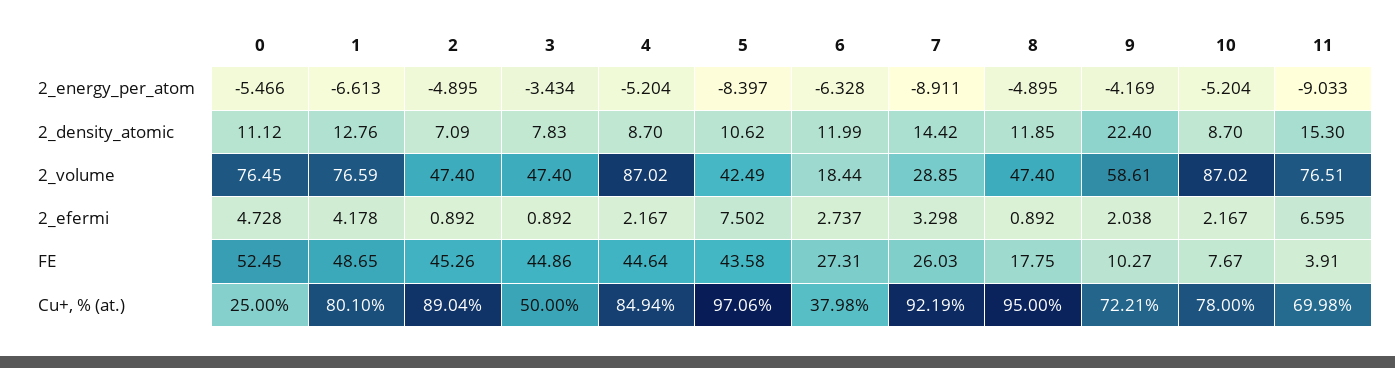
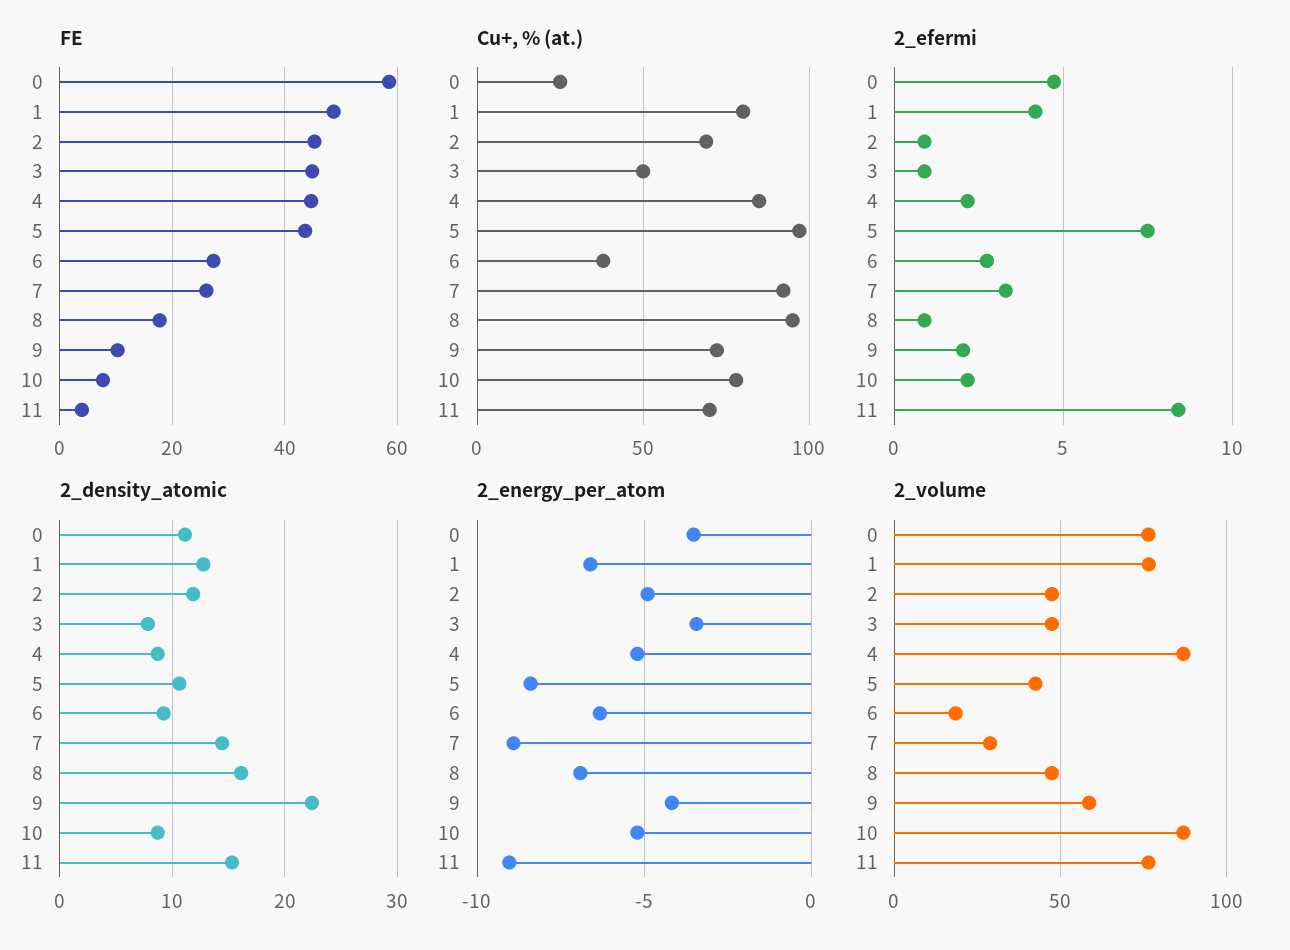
  {
    "2_energy_per_atom": {
-     "0": -5.466,
+     "0": -3.5,
      "1": -6.613,
      "2": -4.895,
      "3": -3.434,
      "4": -5.204,
      "5": -8.397,
      "6": -6.328,
      "7": -8.911,
-     "8": -4.895,
+     "8": -7,
      "9": -4.169,
      "10": -5.204,
      "11": -9.033
    },
    "2_density_atomic": {
      "0": 11.12,
      "1": 12.76,
-     "2": 7.09,
+     "2": 12,
      "3": 7.83,
      "4": 8.7,
      "5": 10.62,
-     "6": 11.99,
+     "6": 9,
      "7": 14.42,
-     "8": 11.85,
+     "8": 16,
      "9": 22.4,
      "10": 8.7,
      "11": 15.3
    },
    "2_volume": {
      "0": 76.45,
      "1": 76.59,
      "2": 47.4,
      "3": 47.4,
      "4": 87.02,
      "5": 42.49,
      "6": 18.44,
      "7": 28.85,
      "8": 47.4,
      "9": 58.61,
      "10": 87.02,
      "11": 76.51
    },
    "2_efermi": {
      "0": 4.728,
      "1": 4.178,
      "2": 0.892,
      "3": 0.892,
      "4": 2.167,
      "5": 7.502,
      "6": 2.737,
      "7": 3.298,
      "8": 0.892,
      "9": 2.038,
      "10": 2.167,
-     "11": 6.595
+     "11": 8.5
    },
    "FE": {
-     "0": 52.45,
+     "0": 58,
      "1": 48.65,
      "2": 45.26,
      "3": 44.86,
      "4": 44.64,
      "5": 43.58,
      "6": 27.31,
      "7": 26.03,
      "8": 17.75,
      "9": 10.27,
      "10": 7.67,
      "11": 3.91
    },
    "Cu+, % (at.)": {
      "0": 25,
      "1": 80.1,
-     "2": 89.04,
+     "2": 70,
      "3": 50,
      "4": 84.94,
      "5": 97.06,
      "6": 37.98,
      "7": 92.19,
      "8": 95,
      "9": 72.21,
      "10": 78,
      "11": 69.98
    }
  }

